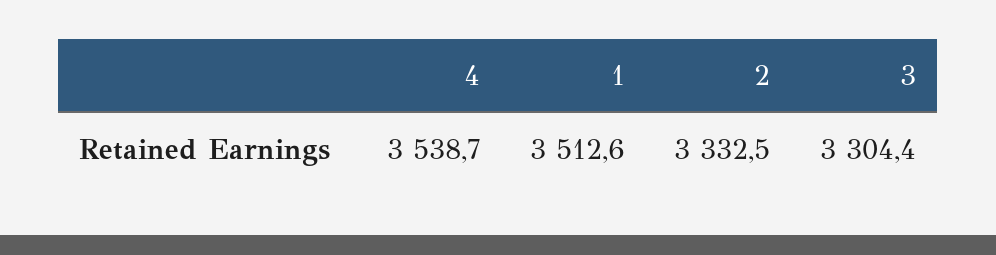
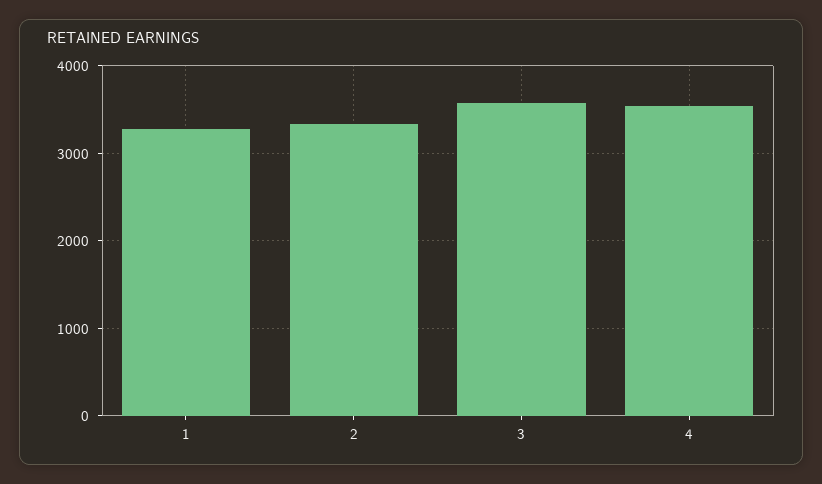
  {
    "4": 3538.7,
-   "1": 3512.6,
+   "1": 3300,
    "2": 3332.5,
-   "3": 3304.4
+   "3": 3600
  }

